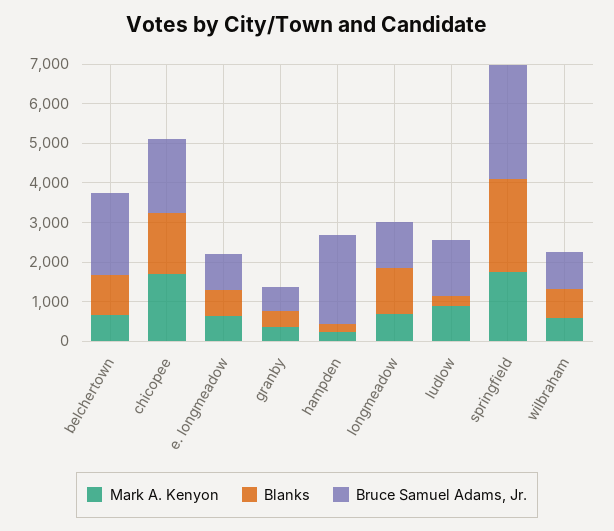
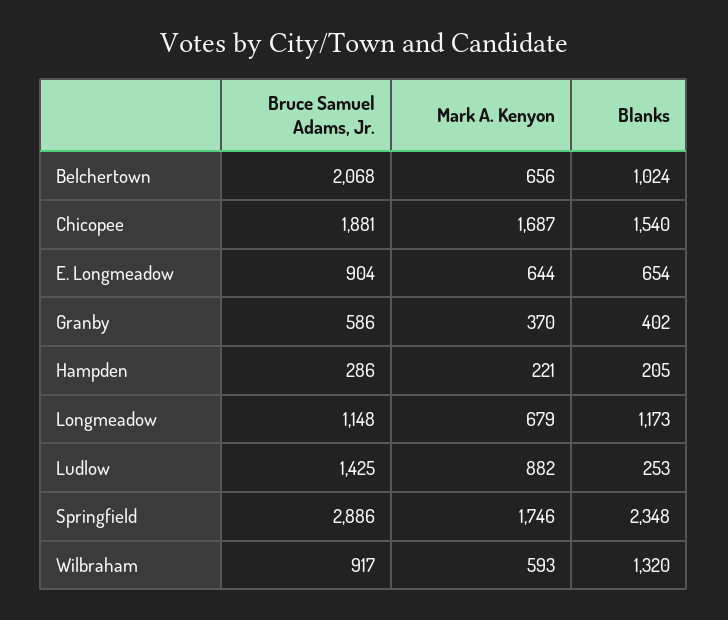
  {
    "Mark A. Kenyon": {
      "belchertown": 656,
      "chicopee": 1687,
      "e. longmeadow": 644,
      "granby": 370,
      "hampden": 221,
      "longmeadow": 679,
      "ludlow": 882,
      "springfield": 1746,
      "wilbraham": 593
    },
    "Blanks": {
      "belchertown": 1024,
      "chicopee": 1540,
      "e. longmeadow": 654,
      "granby": 402,
      "hampden": 205,
      "longmeadow": 1173,
      "ludlow": 253,
      "springfield": 2348,
-     "wilbraham": 750
+     "wilbraham": 1320
    },
    "Bruce Samuel Adams, Jr.": {
      "belchertown": 2068,
      "chicopee": 1881,
      "e. longmeadow": 904,
      "granby": 586,
-     "hampden": 2250,
+     "hampden": 286,
      "longmeadow": 1148,
      "ludlow": 1425,
      "springfield": 2886,
      "wilbraham": 917
    }
  }

